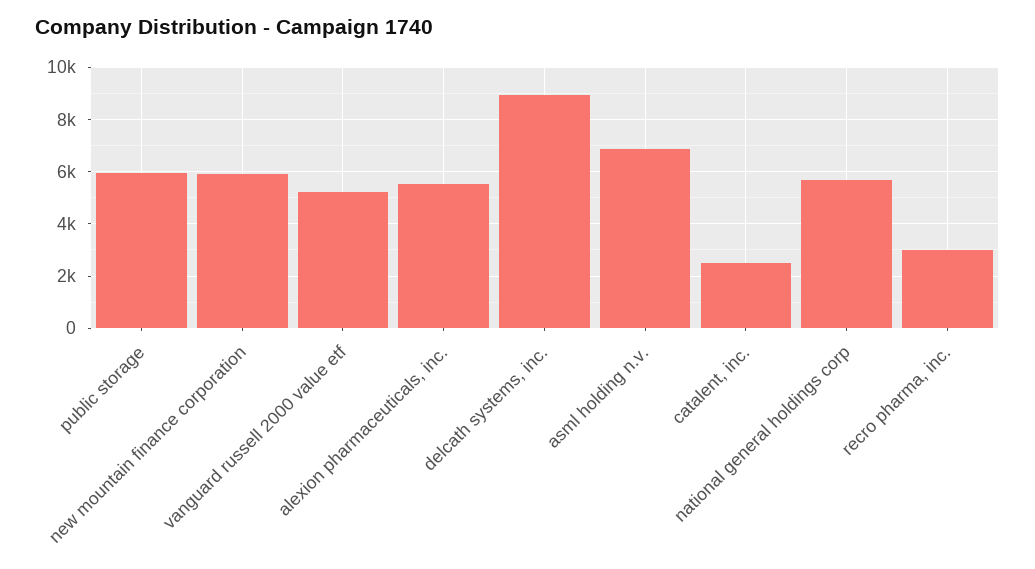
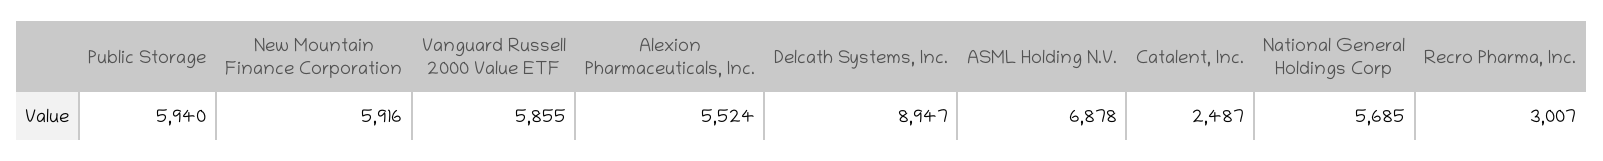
  {
    "public storage": 5940,
    "new mountain finance corporation": 5916,
-   "vanguard russell 2000 value etf": 5250,
+   "vanguard russell 2000 value etf": 5855,
    "alexion pharmaceuticals, inc.": 5524,
    "delcath systems, inc.": 8947,
    "asml holding n.v.": 6878,
    "catalent, inc.": 2487,
    "national general holdings corp": 5685,
    "recro pharma, inc.": 3007
  }

